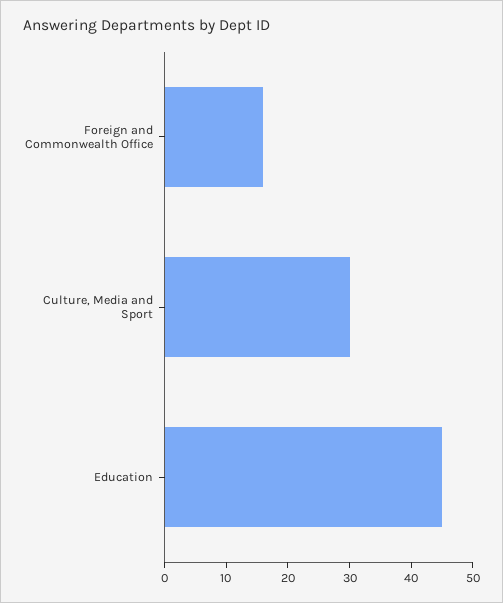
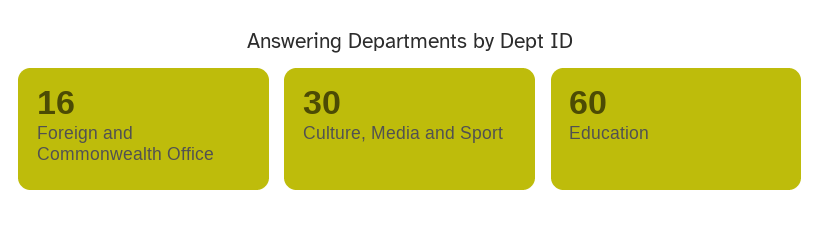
  {
    "Foreign and Commonwealth Office": 16,
    "Culture, Media and Sport": 30,
-   "Education": 45
+   "Education": 60
  }

